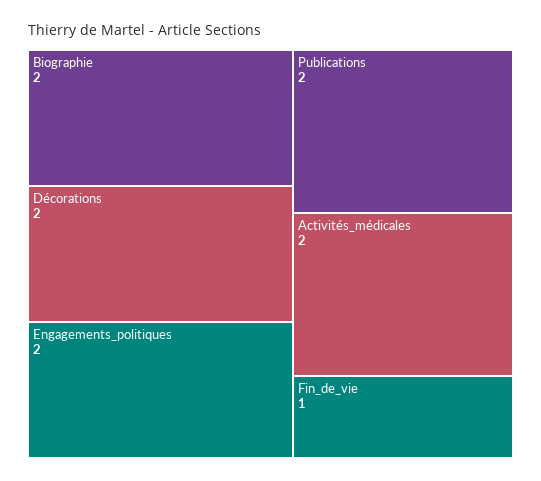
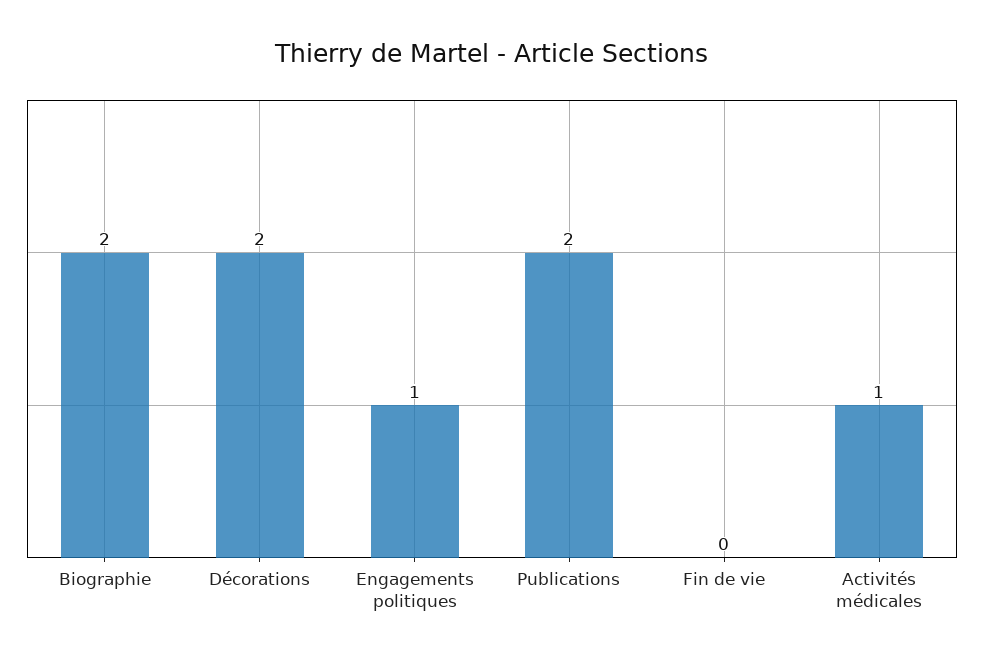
  {
    "Biographie": 2,
    "Décorations": 2,
-   "Engagements_politiques": 2,
+   "Engagements_politiques": 1,
    "Publications": 2,
-   "Activités_médicales": 2,
+   "Activités_médicales": 1,
-   "Fin_de_vie": 1
+   "Fin_de_vie": 0
  }

